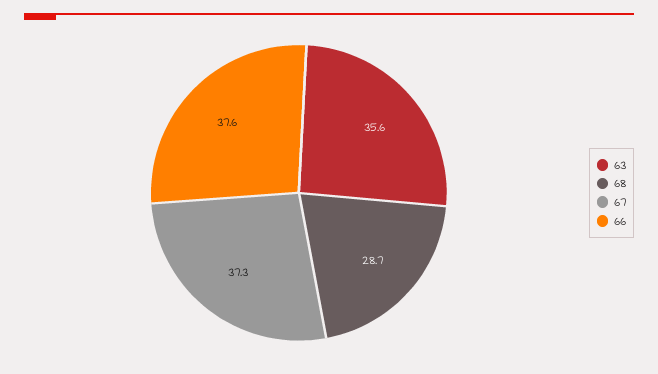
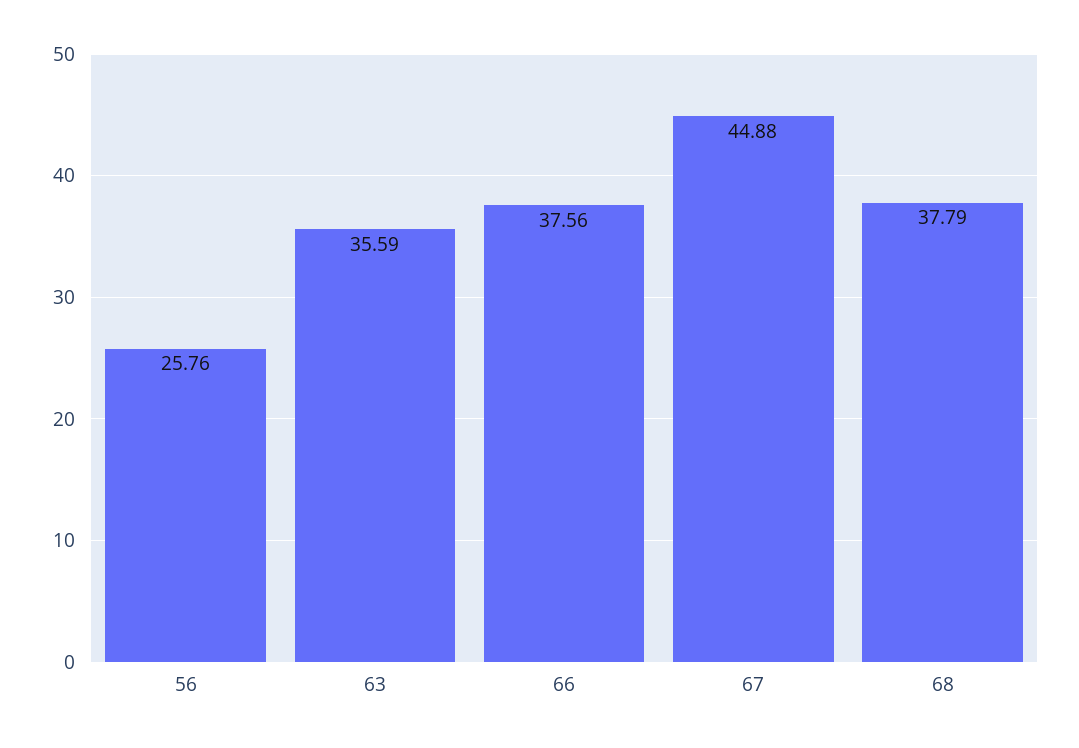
  {
    "63": 35.59,
-   "68": 28.7,
+   "68": 37.79,
-   "67": 37.3,
+   "67": 44.88,
-   "66": 37.56
+   "66": 37.56,
+   "56": 25.76
  }

